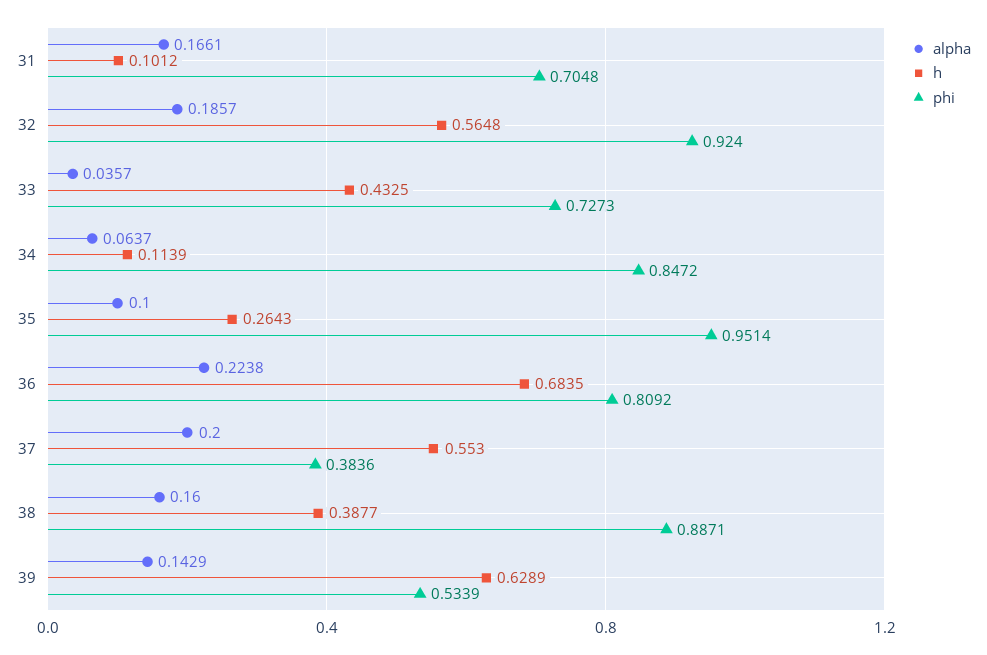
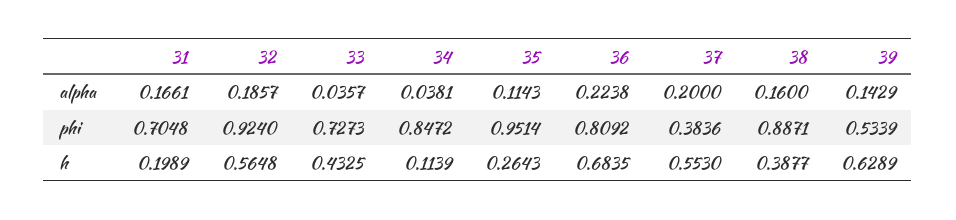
  {
    "alpha": {
      "31": 0.1661,
      "32": 0.1857,
      "33": 0.0357,
-     "34": 0.0637,
+     "34": 0.0381,
-     "35": 0.1,
+     "35": 0.1143,
      "36": 0.2238,
      "37": 0.2,
      "38": 0.16,
      "39": 0.1429
    },
    "h": {
-     "31": 0.1012,
+     "31": 0.1989,
      "32": 0.5648,
      "33": 0.4325,
      "34": 0.1139,
      "35": 0.2643,
      "36": 0.6835,
      "37": 0.553,
      "38": 0.3877,
      "39": 0.6289
    },
    "phi": {
      "31": 0.7048,
      "32": 0.924,
      "33": 0.7273,
      "34": 0.8472,
      "35": 0.9514,
      "36": 0.8092,
      "37": 0.3836,
      "38": 0.8871,
      "39": 0.5339
    }
  }

